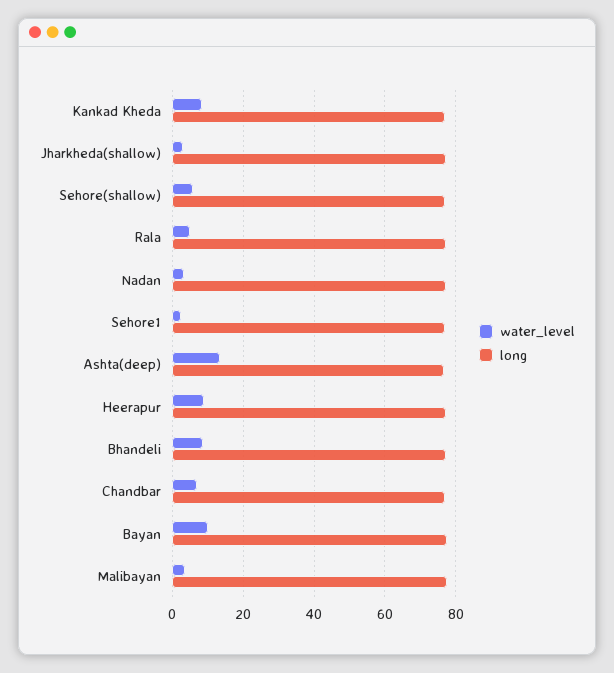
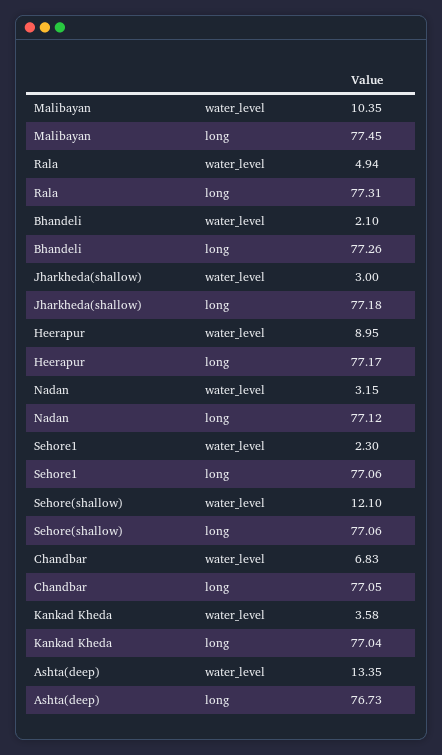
  {
    "water_level": {
-     "Kankad Kheda": 8,
+     "Kankad Kheda": 3.58,
      "Jharkheda(shallow)": 3,
-     "Sehore(shallow)": 6,
+     "Sehore(shallow)": 12.1,
      "Rala": 4.94,
      "Nadan": 3.15,
      "Sehore1": 2.3,
      "Ashta(deep)": 13.35,
      "Heerapur": 8.95,
-     "Bhandeli": 8,
+     "Bhandeli": 2.1,
      "Chandbar": 6.83,
-     "Bayan": 10,
-     "Malibayan": 4
+     "Malibayan": 10.35
    },
    "long": {
      "Kankad Kheda": 77.04,
      "Jharkheda(shallow)": 77.18,
      "Sehore(shallow)": 77.06,
      "Rala": 77.31,
      "Nadan": 77.12,
      "Sehore1": 77.06,
      "Ashta(deep)": 76.73,
      "Heerapur": 77.17,
      "Bhandeli": 77.26,
      "Chandbar": 77.05,
-     "Bayan": 78,
      "Malibayan": 77.45
    }
  }

